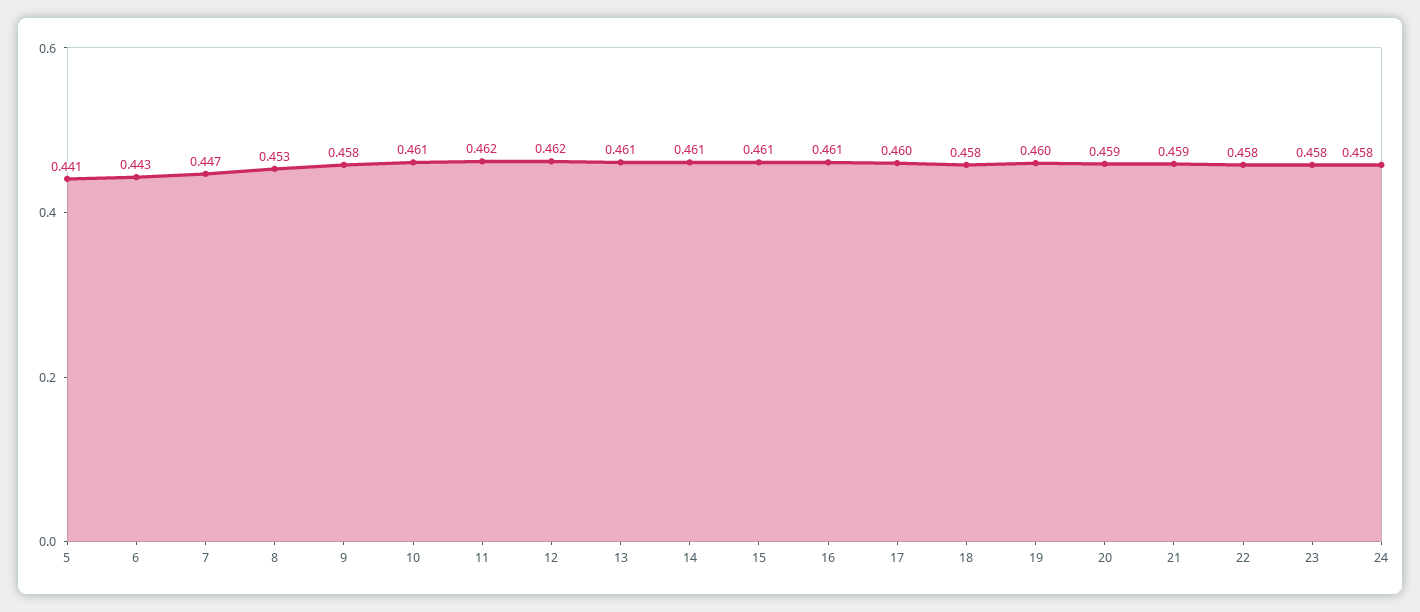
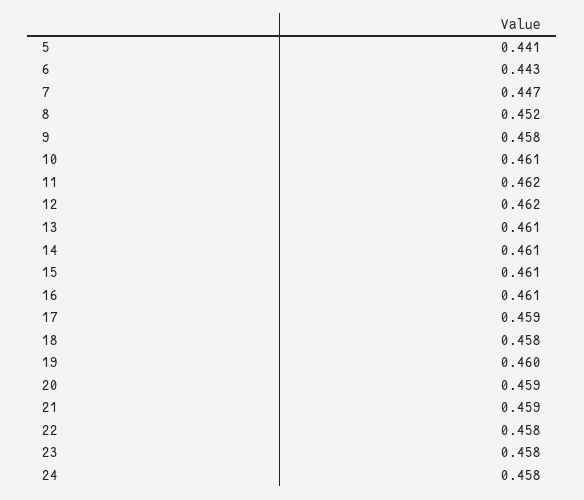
  {
    "5": 0.441,
    "6": 0.443,
    "7": 0.447,
-   "8": 0.453,
+   "8": 0.452,
    "9": 0.458,
    "10": 0.461,
    "11": 0.462,
    "12": 0.462,
    "13": 0.461,
    "14": 0.461,
    "15": 0.461,
    "16": 0.461,
-   "17": 0.46,
+   "17": 0.459,
    "18": 0.458,
    "19": 0.46,
    "20": 0.459,
    "21": 0.459,
    "22": 0.458,
    "23": 0.458,
    "24": 0.458
  }

